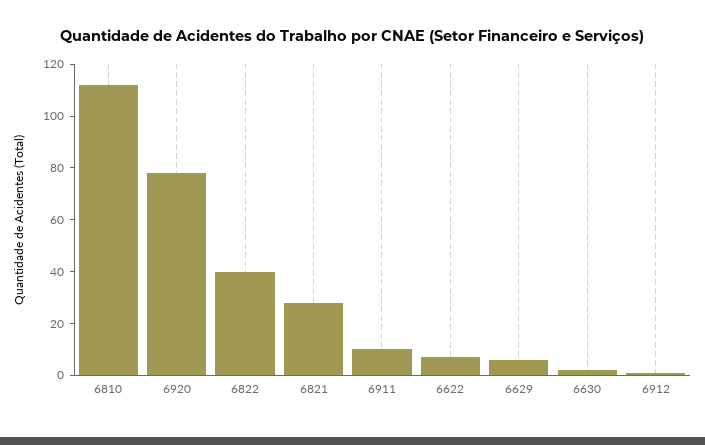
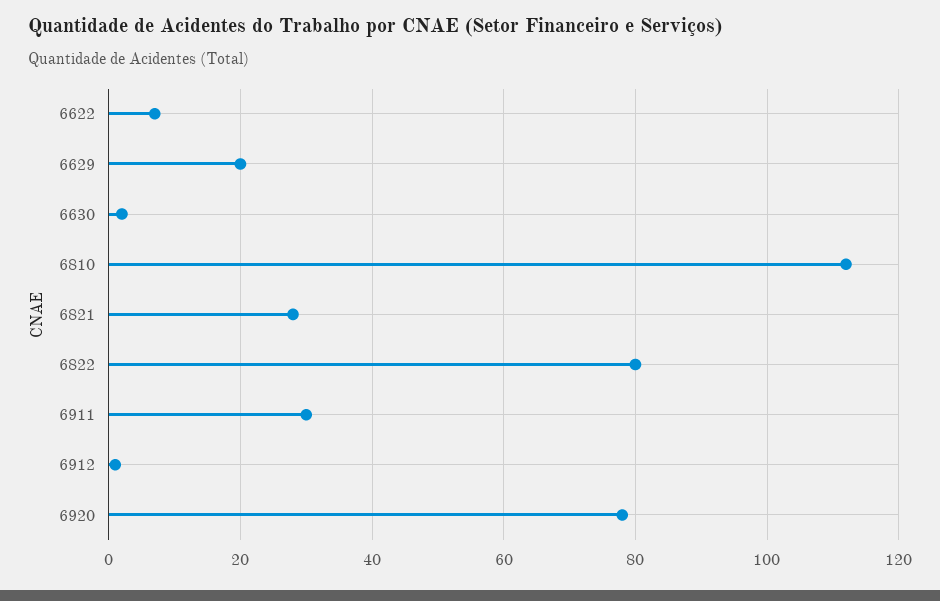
  {
    "6810": 110,
    "6920": 80,
-   "6822": 40,
+   "6822": 80,
    "6821": 30,
-   "6911": 10,
+   "6911": 30,
    "6622": 5,
-   "6629": 5,
+   "6629": 20,
    "6630": 0,
    "6912": 0
  }

